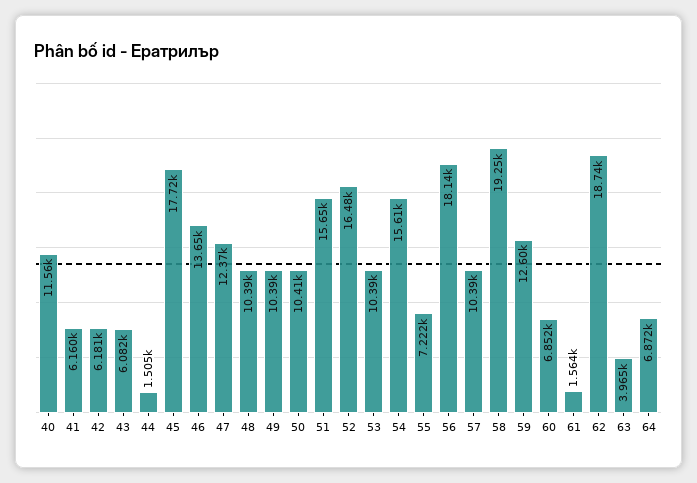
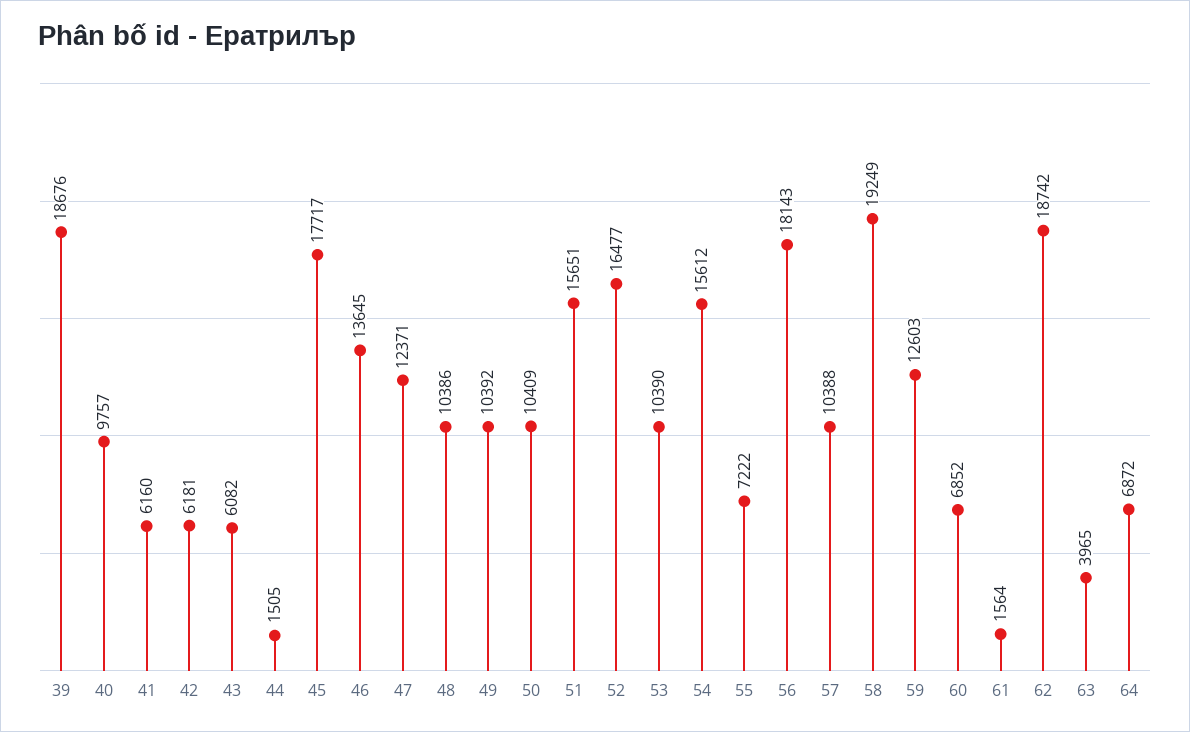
  {
-   "40": 11560,
+   "40": 9757,
    "41": 6160,
    "42": 6181,
    "43": 6082,
    "44": 1505,
    "45": 17717,
    "46": 13645,
    "47": 12371,
    "48": 10386,
    "49": 10392,
    "50": 10409,
    "51": 15651,
    "52": 16477,
    "53": 10390,
    "54": 15612,
    "55": 7222,
    "56": 18143,
    "57": 10388,
    "58": 19249,
    "59": 12603,
    "60": 6852,
    "61": 1564,
    "62": 18742,
    "63": 3965,
-   "64": 6872
+   "64": 6872,
+   "39": 18676
  }

